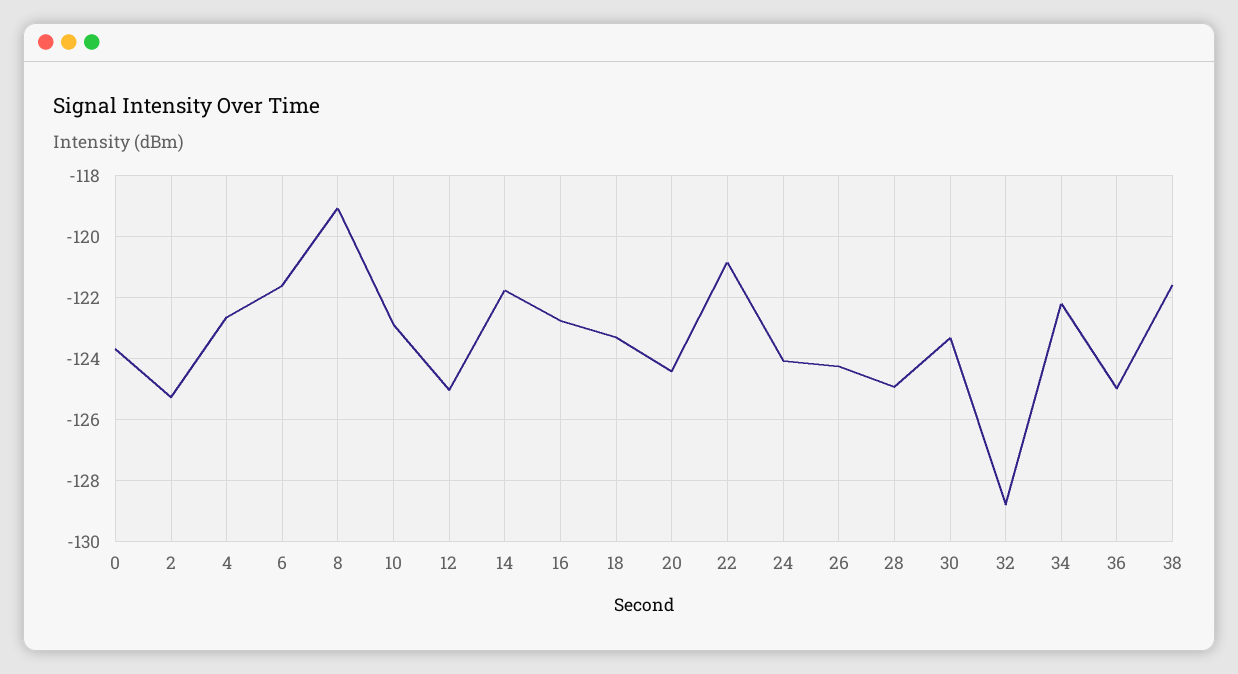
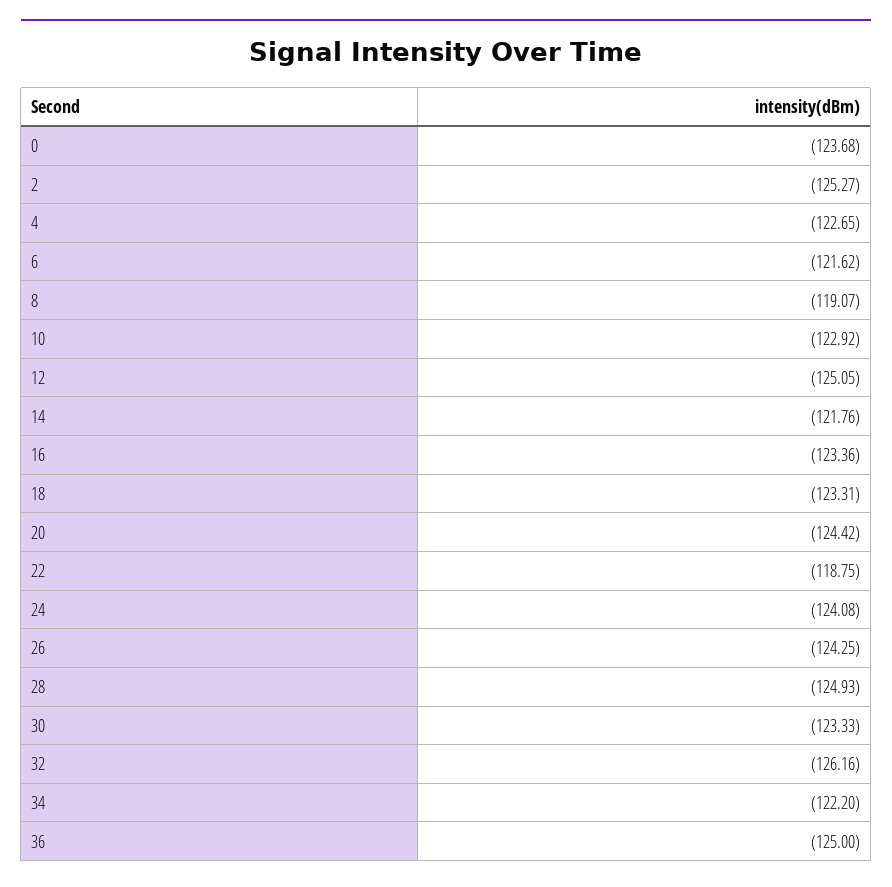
  {
    "0": -123.68,
    "2": -125.27,
    "4": -122.65,
    "6": -121.62,
    "8": -119.07,
    "10": -122.92,
    "12": -125.05,
    "14": -121.76,
-   "16": -122.8,
+   "16": -123.36,
    "18": -123.31,
    "20": -124.42,
-   "22": -120.8,
+   "22": -118.75,
    "24": -124.08,
    "26": -124.25,
    "28": -124.93,
    "30": -123.33,
-   "32": -128.8,
+   "32": -126.16,
    "34": -122.2,
-   "36": -125,
+   "36": -125
-   "38": -121.6
  }

